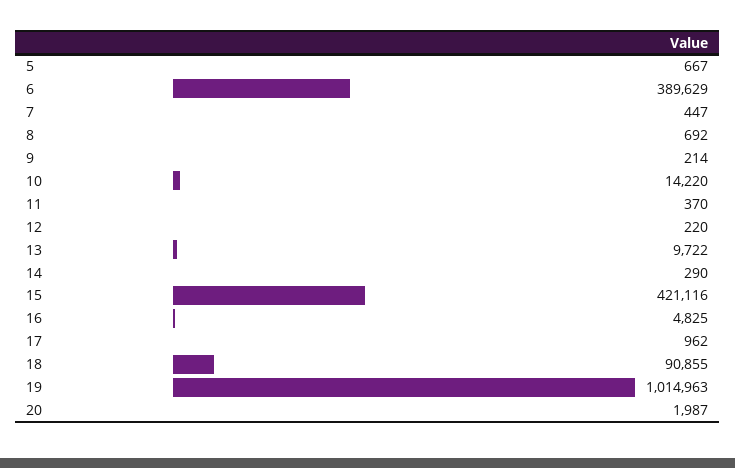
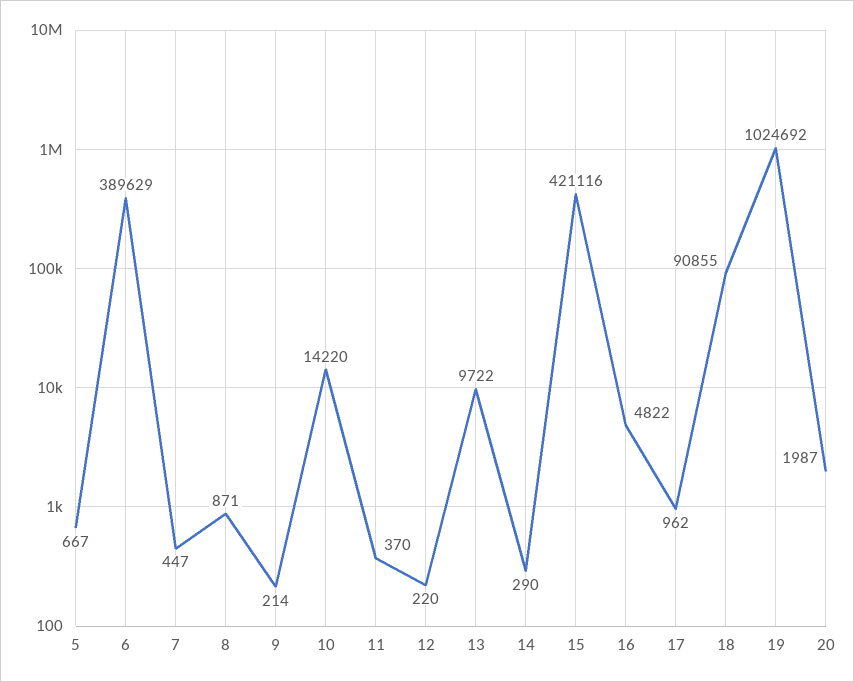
  {
    "5": 667,
    "6": 389629,
    "7": 447,
-   "8": 692,
+   "8": 871,
    "9": 214,
    "10": 14220,
    "11": 370,
    "12": 220,
    "13": 9722,
    "14": 290,
    "15": 421116,
-   "16": 4825,
+   "16": 4822,
    "17": 962,
    "18": 90855,
-   "19": 1014963,
+   "19": 1024692,
    "20": 1987
  }

